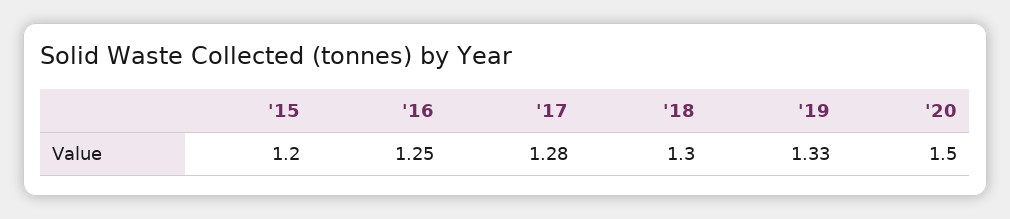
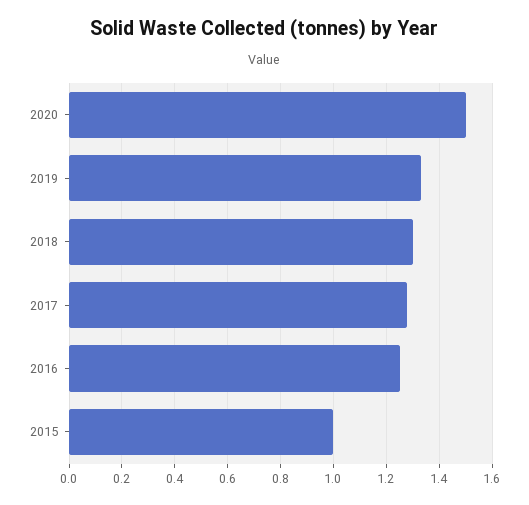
  {
-   "'15": 1.2,
+   "'15": 1,
    "'16": 1.25,
    "'17": 1.28,
    "'18": 1.3,
    "'19": 1.33,
    "'20": 1.5
  }

